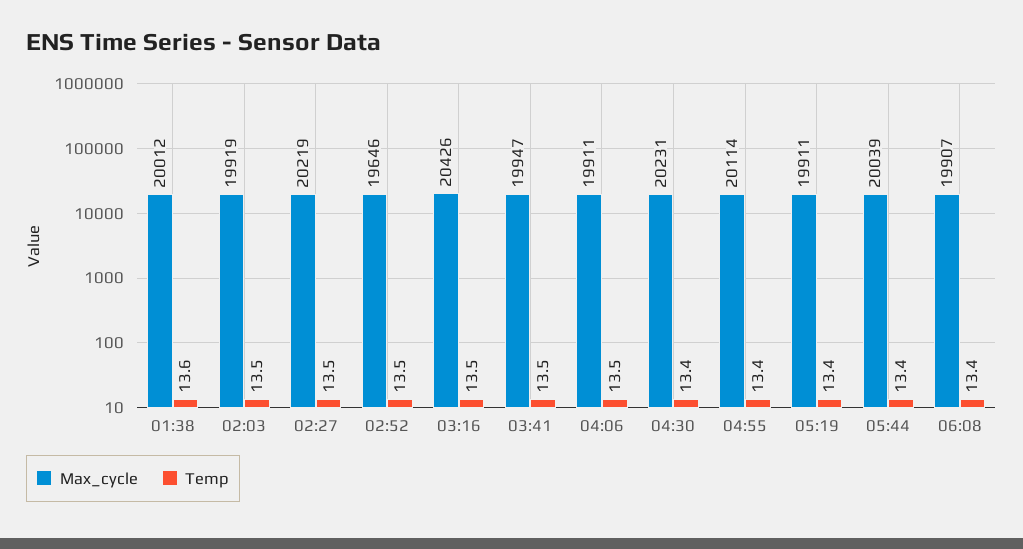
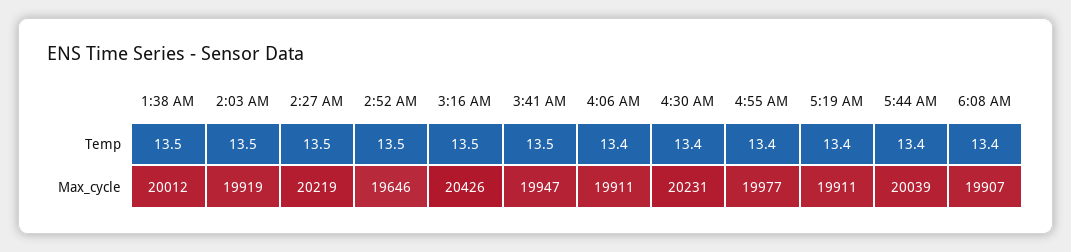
  {
    "Max_cycle": {
      "01:38": 20012,
      "02:03": 19919,
      "02:27": 20219,
      "02:52": 19646,
      "03:16": 20426,
      "03:41": 19947,
      "04:06": 19911,
      "04:30": 20231,
-     "04:55": 20114,
+     "04:55": 19977,
      "05:19": 19911,
      "05:44": 20039,
      "06:08": 19907
    },
    "Temp": {
-     "01:38": 13.6,
+     "01:38": 13.5,
      "02:03": 13.5,
      "02:27": 13.5,
      "02:52": 13.5,
      "03:16": 13.5,
      "03:41": 13.5,
-     "04:06": 13.5,
+     "04:06": 13.4,
      "04:30": 13.4,
      "04:55": 13.4,
      "05:19": 13.4,
      "05:44": 13.4,
      "06:08": 13.4
    }
  }

